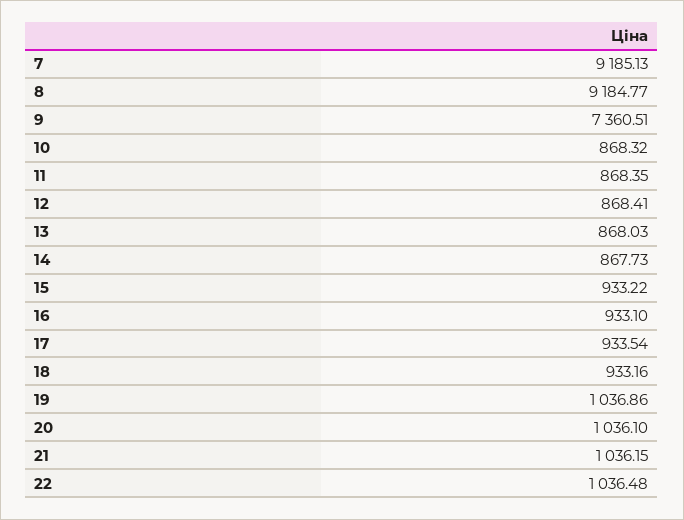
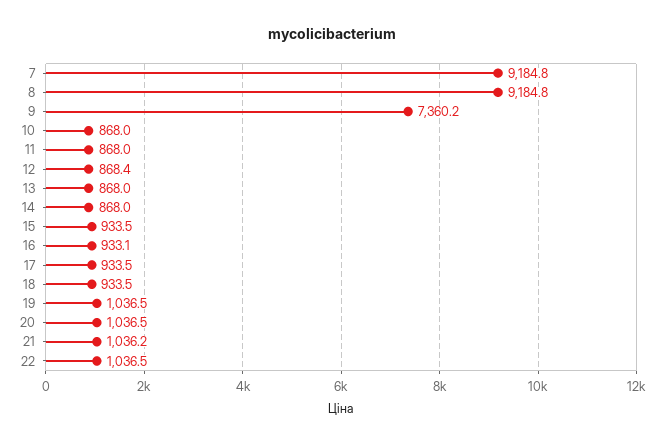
  {
-   "7": 9185.13,
+   "7": 9184.8,
    "8": 9184.77,
-   "9": 7360.51,
+   "9": 7360.2,
-   "10": 868.32,
+   "10": 868,
-   "11": 868.35,
+   "11": 868,
    "12": 868.41,
    "13": 868.03,
-   "14": 867.73,
+   "14": 868,
-   "15": 933.22,
+   "15": 933.5,
    "16": 933.1,
    "17": 933.54,
-   "18": 933.16,
+   "18": 933.5,
-   "19": 1036.86,
+   "19": 1036.5,
-   "20": 1036.1,
+   "20": 1036.5,
    "21": 1036.15,
    "22": 1036.48
  }

